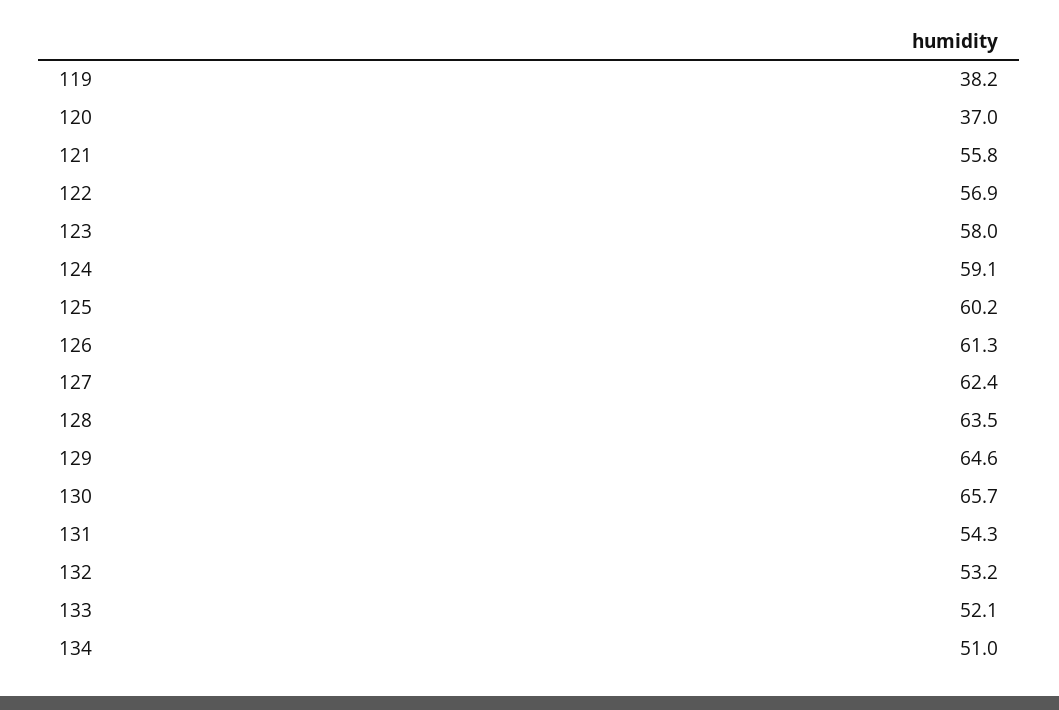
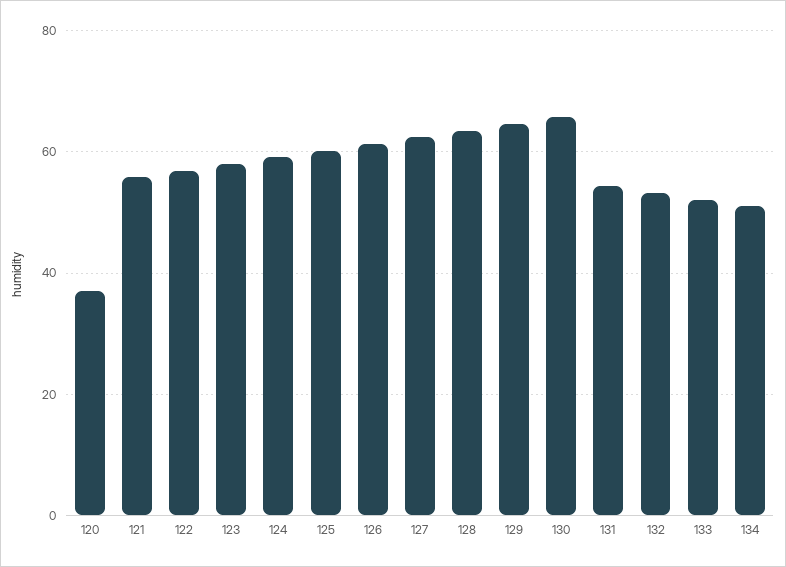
  {
-   "119": 38.2,
    "120": 37,
    "121": 55.8,
    "122": 56.9,
    "123": 58,
    "124": 59.1,
    "125": 60.2,
    "126": 61.3,
    "127": 62.4,
    "128": 63.5,
    "129": 64.6,
    "130": 65.7,
    "131": 54.3,
    "132": 53.2,
    "133": 52.1,
    "134": 51
  }

